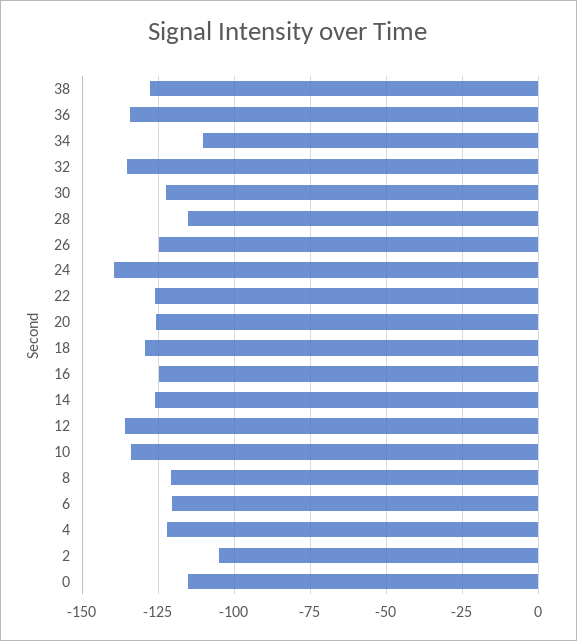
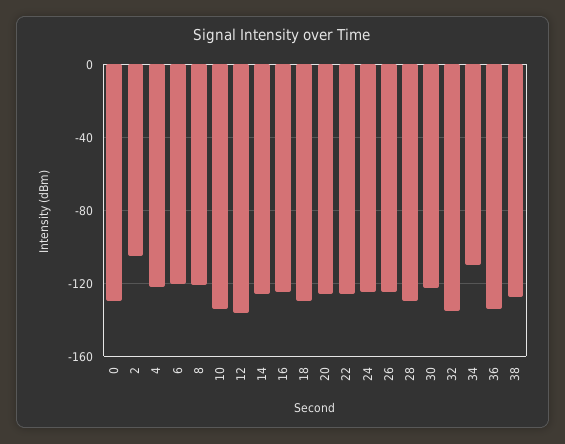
  {
    "38": -127.5,
    "36": -135,
    "34": -110,
    "32": -135,
    "30": -122.5,
-   "28": -115,
+   "28": -130,
    "26": -125,
-   "24": -140,
+   "24": -125,
    "22": -125,
    "20": -125,
    "18": -130,
    "16": -125,
    "14": -125,
    "12": -135,
    "10": -135,
    "8": -120,
    "6": -120,
    "4": -122.5,
    "2": -105,
-   "0": -115
+   "0": -130
  }

